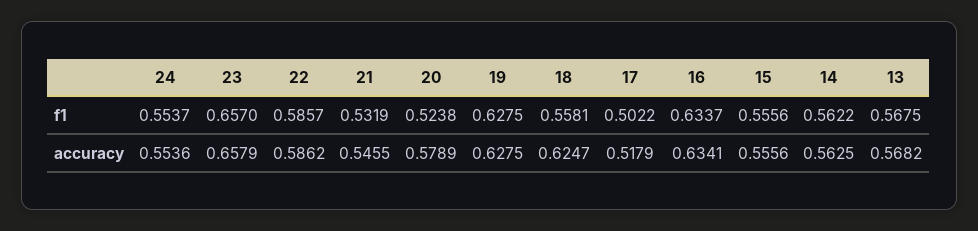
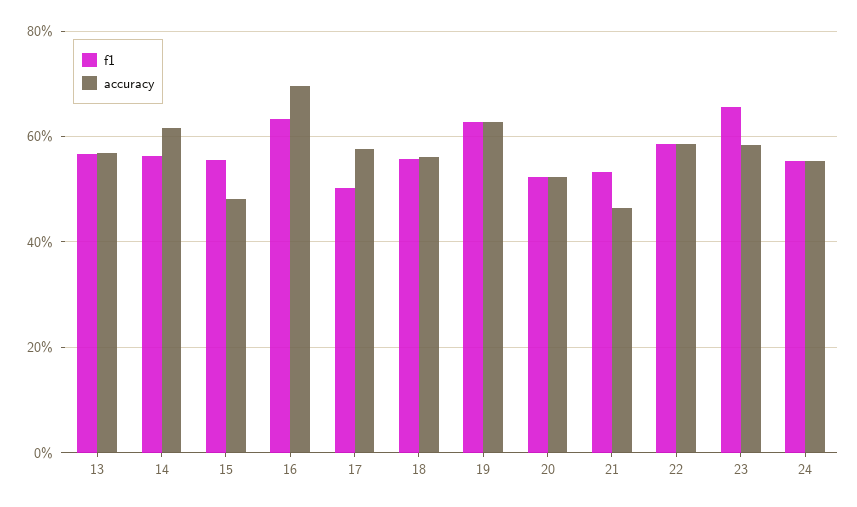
  {
    "f1": {
      "24": 0.5537,
      "23": 0.657,
      "22": 0.5857,
      "21": 0.5319,
      "20": 0.5238,
      "19": 0.6275,
      "18": 0.5581,
      "17": 0.5022,
      "16": 0.6337,
      "15": 0.5556,
      "14": 0.5622,
      "13": 0.5675
    },
    "accuracy": {
      "24": 0.5536,
-     "23": 0.6579,
+     "23": 0.58,
      "22": 0.5862,
-     "21": 0.5455,
+     "21": 0.46,
-     "20": 0.5789,
+     "20": 0.52,
      "19": 0.6275,
-     "18": 0.6247,
+     "18": 0.56,
-     "17": 0.5179,
+     "17": 0.58,
-     "16": 0.6341,
+     "16": 0.7,
-     "15": 0.5556,
+     "15": 0.48,
-     "14": 0.5625,
+     "14": 0.62,
      "13": 0.5682
    }
  }

